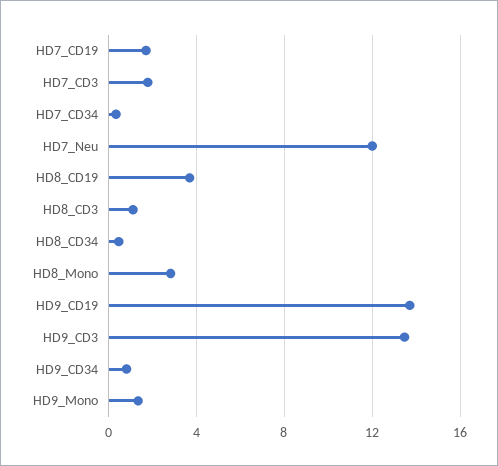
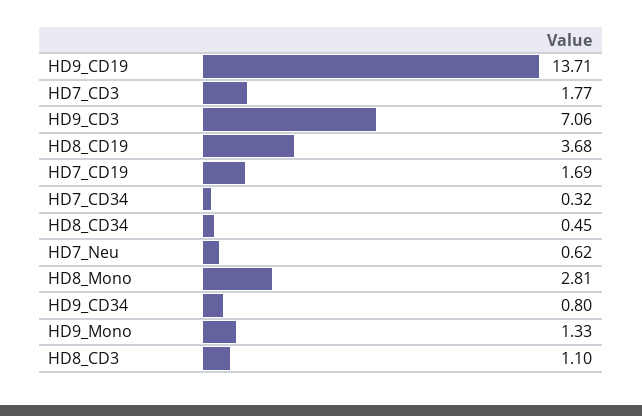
  {
    "HD7_CD19": 1.69,
    "HD7_CD3": 1.77,
    "HD7_CD34": 0.32,
-   "HD7_Neu": 12,
+   "HD7_Neu": 0.62,
    "HD8_CD19": 3.68,
    "HD8_CD3": 1.1,
    "HD8_CD34": 0.45,
    "HD8_Mono": 2.81,
    "HD9_CD19": 13.71,
-   "HD9_CD3": 13.5,
+   "HD9_CD3": 7.06,
    "HD9_CD34": 0.8,
    "HD9_Mono": 1.33
  }

